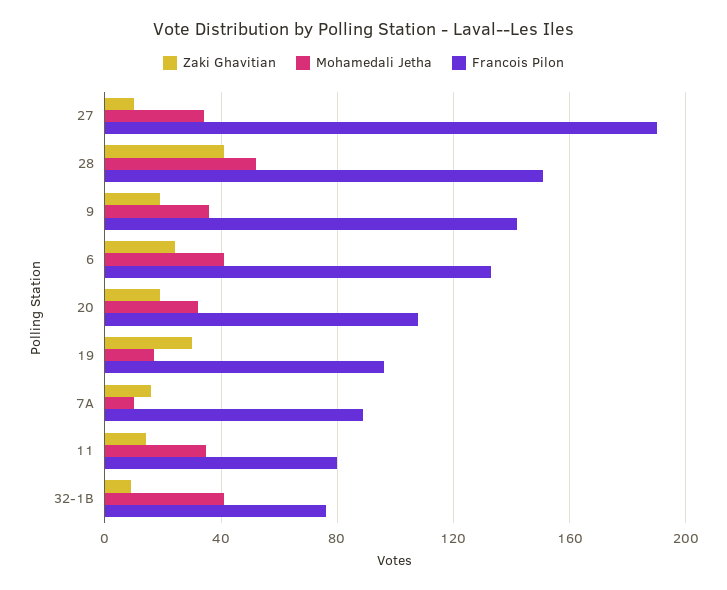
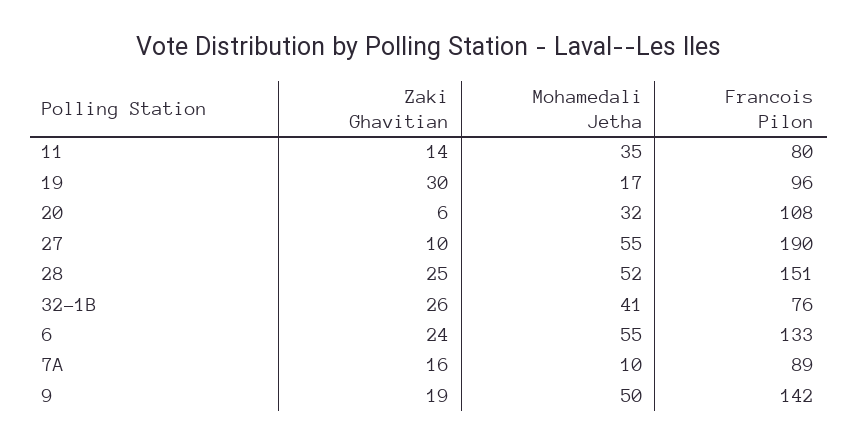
  {
    "Zaki Ghavitian": {
      "27": 10,
-     "28": 40,
+     "28": 25,
      "9": 19,
      "6": 24,
-     "20": 20,
+     "20": 6,
      "19": 30,
      "7A": 16,
      "11": 14,
-     "32-1B": 10
+     "32-1B": 26
    },
    "Mohamedali Jetha": {
-     "27": 35,
+     "27": 55,
      "28": 52,
-     "9": 35,
+     "9": 50,
-     "6": 40,
+     "6": 55,
      "20": 32,
      "19": 17,
      "7A": 10,
      "11": 35,
      "32-1B": 41
    },
    "Francois Pilon": {
      "27": 190,
      "28": 151,
      "9": 142,
      "6": 133,
      "20": 108,
      "19": 96,
      "7A": 89,
      "11": 80,
      "32-1B": 76
    }
  }

